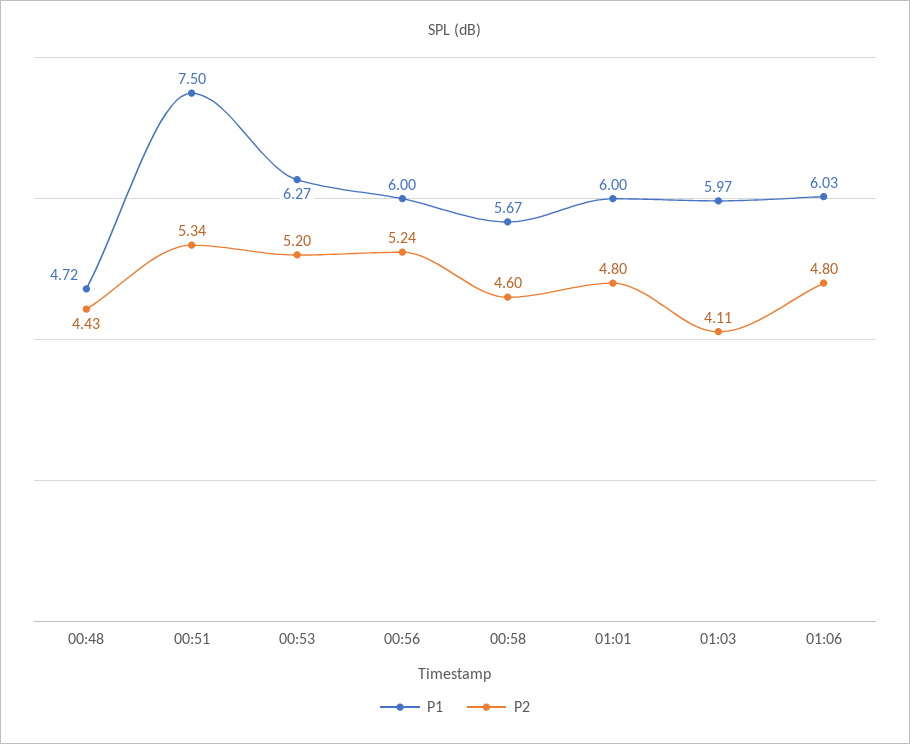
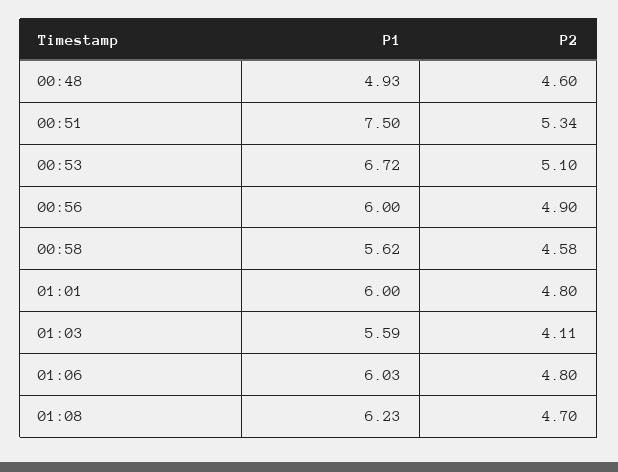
  {
    "P1": {
-     "00:48": 4.72,
+     "00:48": 4.93,
      "00:51": 7.5,
-     "00:53": 6.27,
+     "00:53": 6.72,
      "00:56": 6,
-     "00:58": 5.67,
+     "00:58": 5.62,
      "01:01": 6,
-     "01:03": 5.97,
+     "01:03": 5.59,
-     "01:06": 6.03
+     "01:06": 6.03,
+     "01:08": 6.23
    },
    "P2": {
-     "00:48": 4.43,
+     "00:48": 4.6,
      "00:51": 5.34,
-     "00:53": 5.2,
+     "00:53": 5.1,
-     "00:56": 5.24,
+     "00:56": 4.9,
-     "00:58": 4.6,
+     "00:58": 4.58,
      "01:01": 4.8,
      "01:03": 4.11,
-     "01:06": 4.8
+     "01:06": 4.8,
+     "01:08": 4.7
    }
  }

